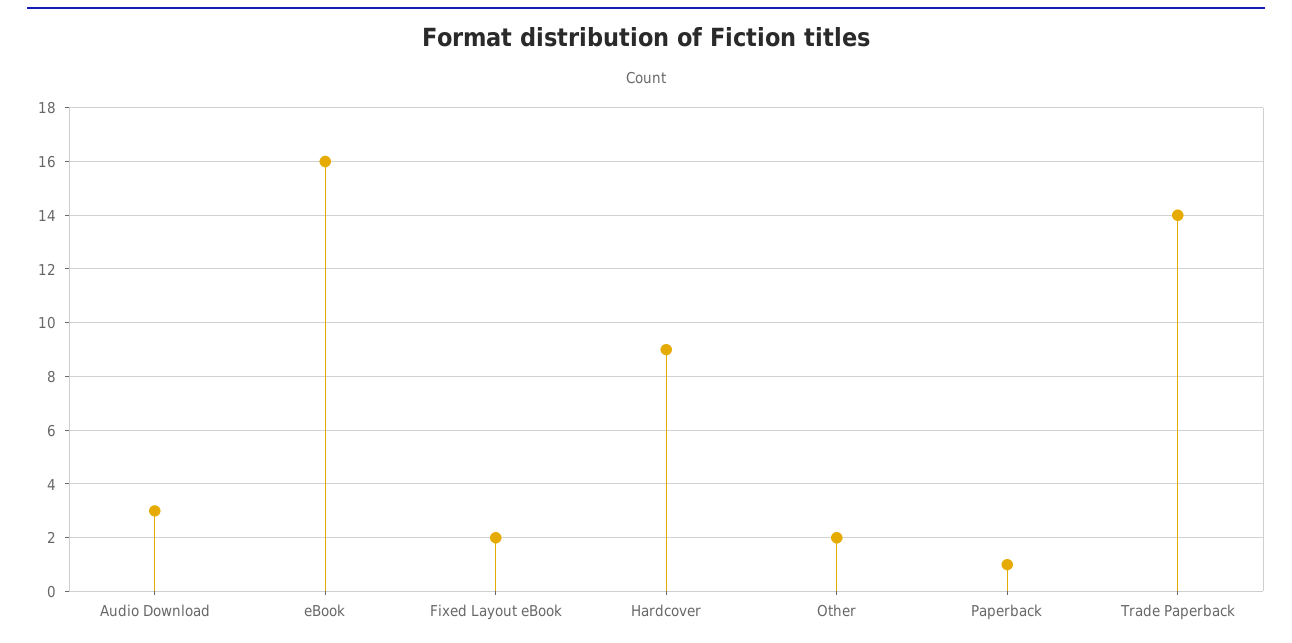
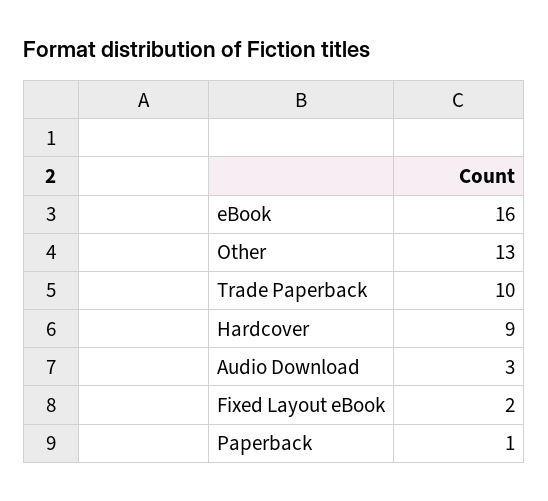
  {
    "Audio Download": 3,
    "eBook": 16,
    "Fixed Layout eBook": 2,
    "Hardcover": 9,
-   "Other": 2,
+   "Other": 13,
    "Paperback": 1,
-   "Trade Paperback": 14
+   "Trade Paperback": 10
  }

